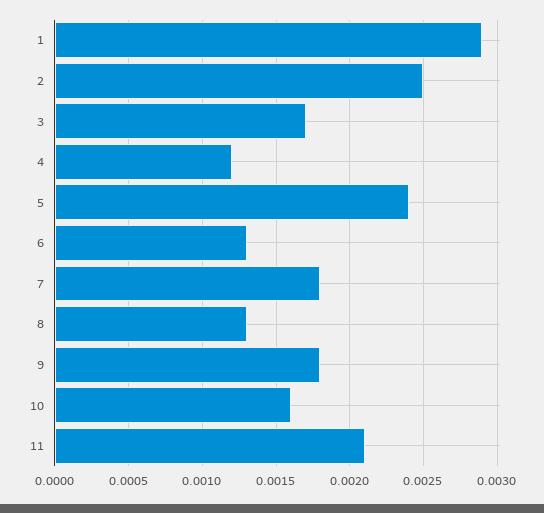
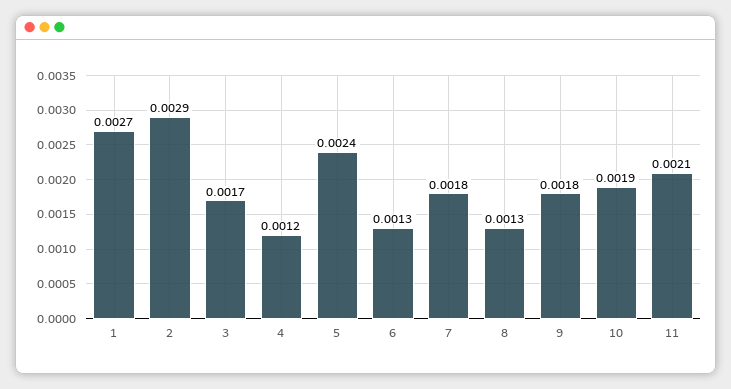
  {
-   "1": 0.0029,
+   "1": 0.0027,
-   "2": 0.0025,
+   "2": 0.0029,
    "3": 0.0017,
    "4": 0.0012,
    "5": 0.0024,
    "6": 0.0013,
    "7": 0.0018,
    "8": 0.0013,
    "9": 0.0018,
-   "10": 0.0016,
+   "10": 0.0019,
    "11": 0.0021
  }

